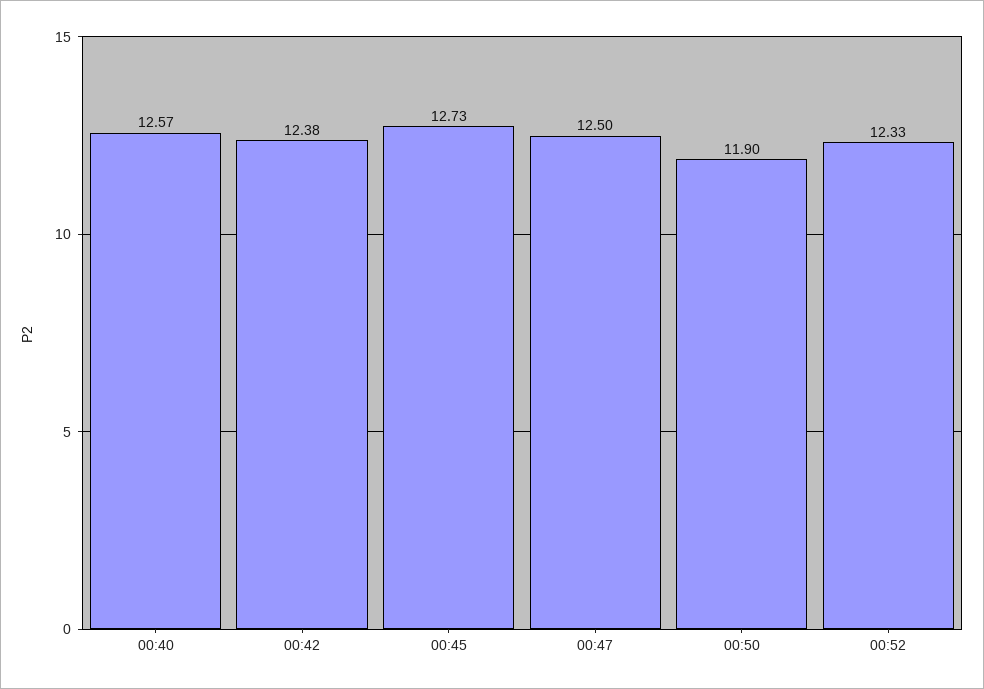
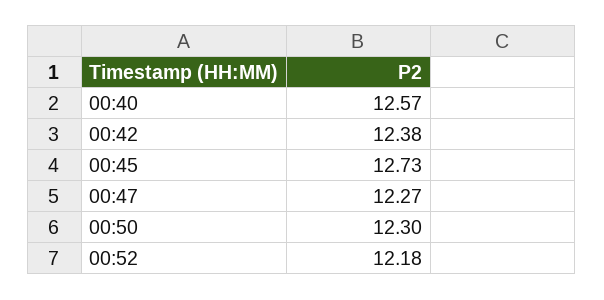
  {
    "00:40": 12.57,
    "00:42": 12.38,
    "00:45": 12.73,
-   "00:47": 12.5,
+   "00:47": 12.27,
-   "00:50": 11.9,
+   "00:50": 12.3,
-   "00:52": 12.33
+   "00:52": 12.18
  }

